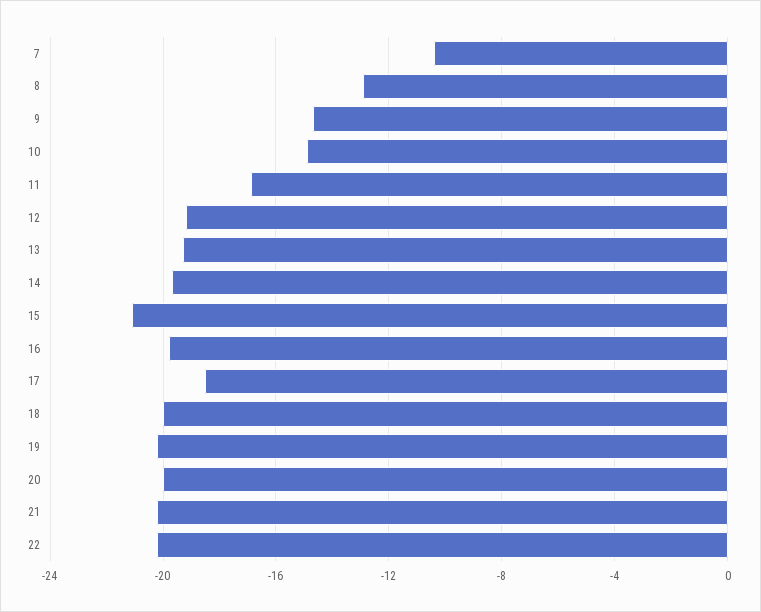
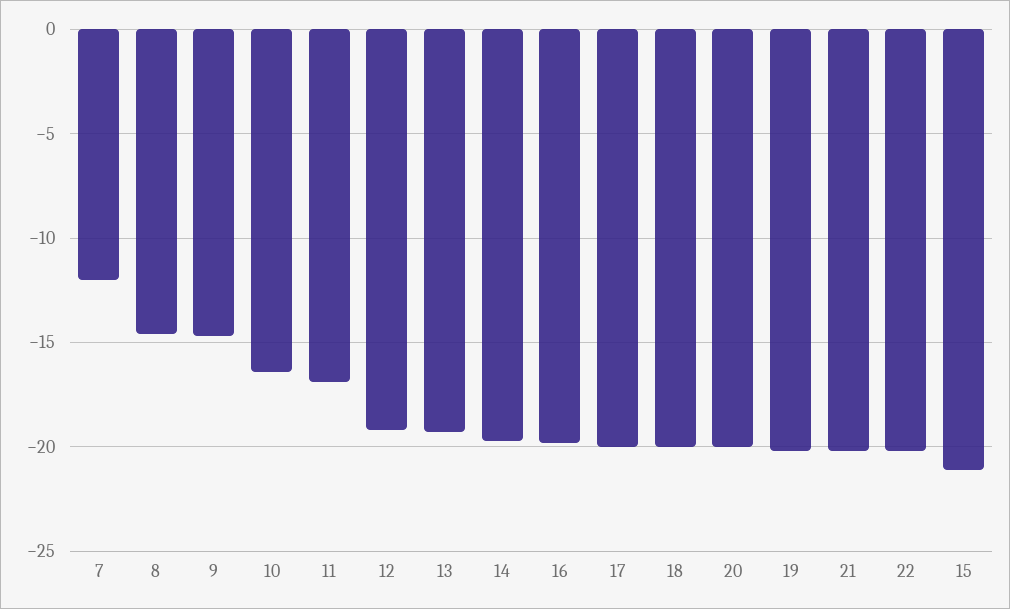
  {
-   "7": -10.5,
+   "7": -12,
-   "8": -13,
+   "8": -14.5,
    "9": -14.5,
-   "10": -15,
+   "10": -16.5,
    "11": -17,
    "12": -19,
    "13": -19.5,
    "14": -19.5,
    "15": -21,
    "16": -20,
-   "17": -18.5,
+   "17": -20,
    "18": -20,
    "19": -20,
    "20": -20,
    "21": -20,
    "22": -20
  }

